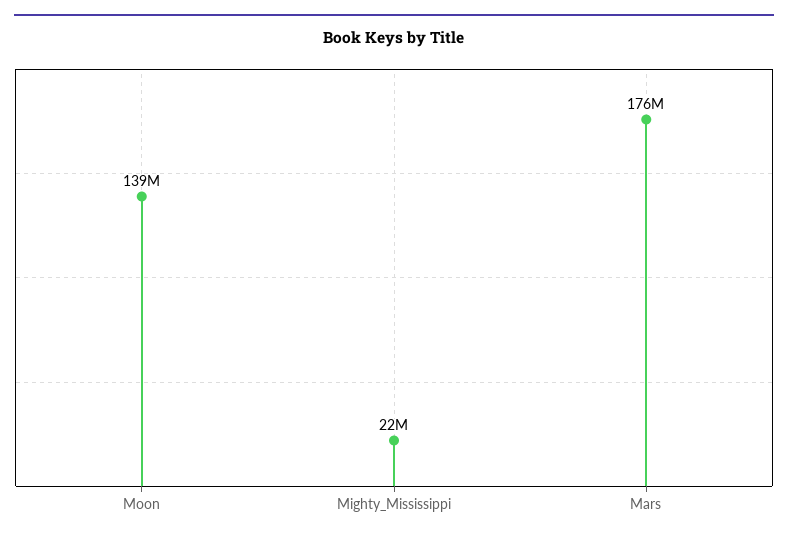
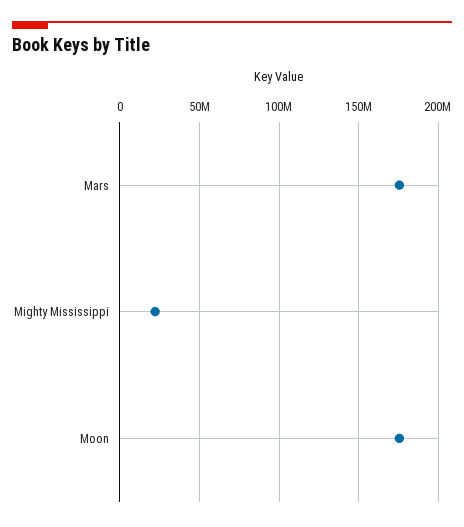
  {
-   "Moon": 139000000,
+   "Moon": 175000000,
    "Mighty_Mississippi": 22000000,
    "Mars": 176000000
  }

